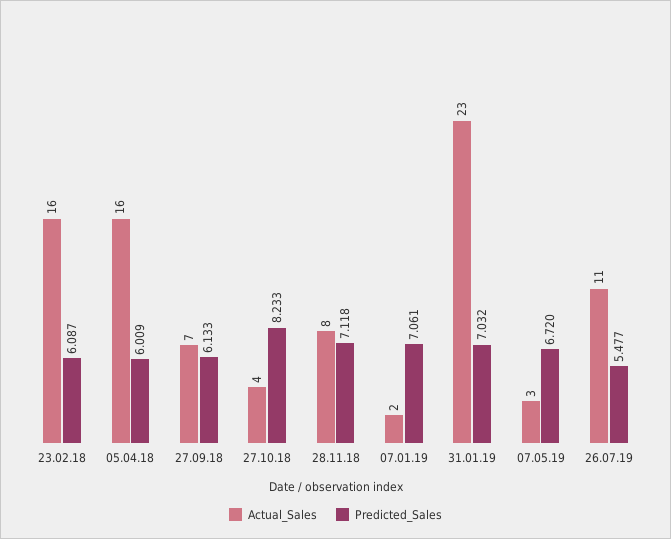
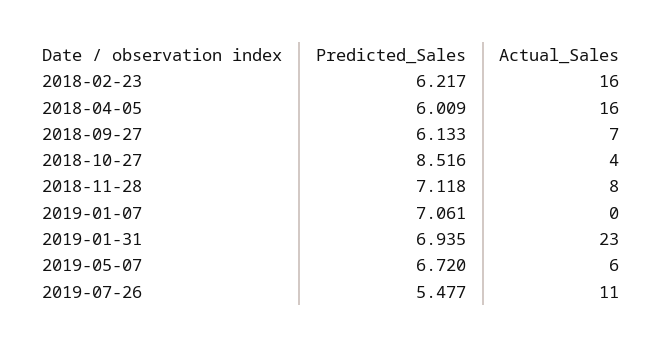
  {
    "Actual_Sales": {
      "23.02.18": 16,
      "05.04.18": 16,
      "27.09.18": 7,
      "27.10.18": 4,
      "28.11.18": 8,
-     "07.01.19": 2,
+     "07.01.19": 0,
      "31.01.19": 23,
-     "07.05.19": 3,
+     "07.05.19": 6,
      "26.07.19": 11
    },
    "Predicted_Sales": {
-     "23.02.18": 6.087,
+     "23.02.18": 6.217,
      "05.04.18": 6.009,
      "27.09.18": 6.133,
-     "27.10.18": 8.233,
+     "27.10.18": 8.516,
      "28.11.18": 7.118,
      "07.01.19": 7.061,
-     "31.01.19": 7.032,
+     "31.01.19": 6.935,
      "07.05.19": 6.72,
      "26.07.19": 5.477
    }
  }

